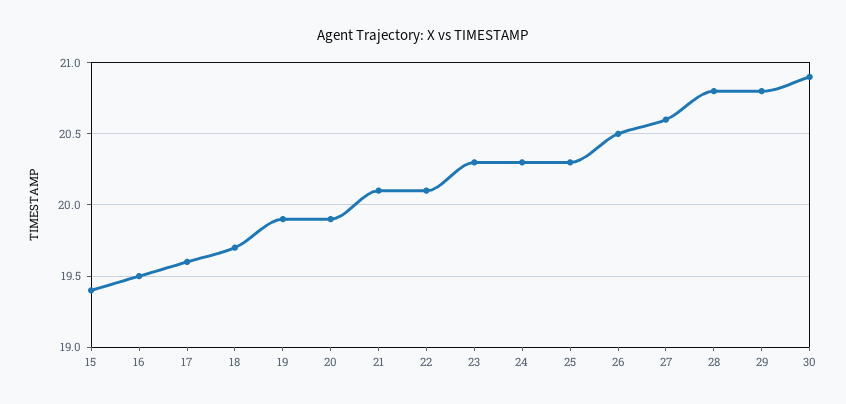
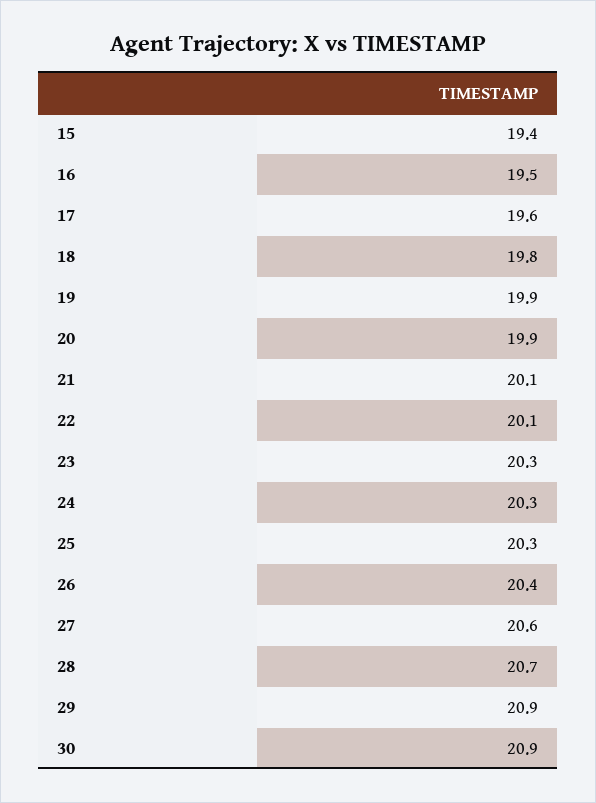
  {
    "15": 19.4,
    "16": 19.5,
    "17": 19.6,
-   "18": 19.7,
+   "18": 19.8,
    "19": 19.9,
    "20": 19.9,
    "21": 20.1,
    "22": 20.1,
    "23": 20.3,
    "24": 20.3,
    "25": 20.3,
-   "26": 20.5,
+   "26": 20.4,
    "27": 20.6,
-   "28": 20.8,
+   "28": 20.7,
-   "29": 20.8,
+   "29": 20.9,
    "30": 20.9
  }

